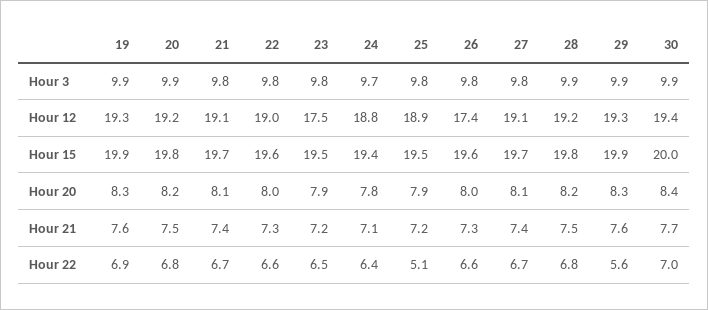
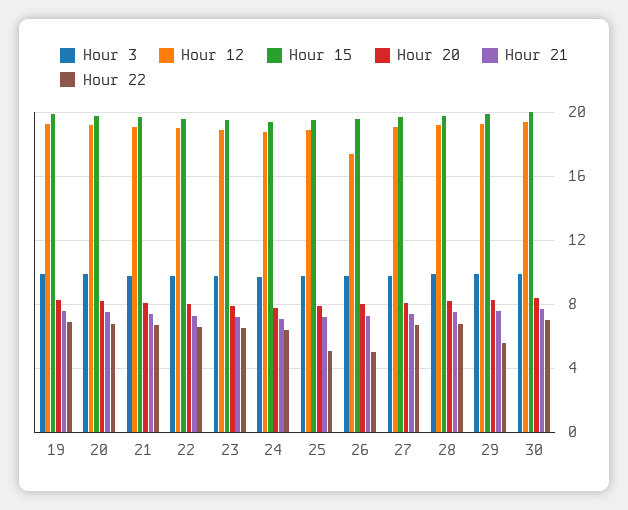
  {
    "Hour 3": {
      "19": 9.9,
      "20": 9.9,
      "21": 9.8,
      "22": 9.8,
      "23": 9.8,
      "24": 9.7,
      "25": 9.8,
      "26": 9.8,
      "27": 9.8,
      "28": 9.9,
      "29": 9.9,
      "30": 9.9
    },
    "Hour 12": {
      "19": 19.3,
      "20": 19.2,
      "21": 19.1,
      "22": 19,
-     "23": 17.5,
+     "23": 19,
      "24": 18.8,
      "25": 18.9,
      "26": 17.4,
      "27": 19.1,
      "28": 19.2,
      "29": 19.3,
      "30": 19.4
    },
    "Hour 15": {
      "19": 19.9,
      "20": 19.8,
      "21": 19.7,
      "22": 19.6,
      "23": 19.5,
      "24": 19.4,
      "25": 19.5,
      "26": 19.6,
      "27": 19.7,
      "28": 19.8,
      "29": 19.9,
      "30": 20
    },
    "Hour 20": {
      "19": 8.3,
      "20": 8.2,
      "21": 8.1,
      "22": 8,
      "23": 7.9,
      "24": 7.8,
      "25": 7.9,
      "26": 8,
      "27": 8.1,
      "28": 8.2,
      "29": 8.3,
      "30": 8.4
    },
    "Hour 21": {
      "19": 7.6,
      "20": 7.5,
      "21": 7.4,
      "22": 7.3,
      "23": 7.2,
      "24": 7.1,
      "25": 7.2,
      "26": 7.3,
      "27": 7.4,
      "28": 7.5,
      "29": 7.6,
      "30": 7.7
    },
    "Hour 22": {
      "19": 6.9,
      "20": 6.8,
      "21": 6.7,
      "22": 6.6,
      "23": 6.5,
      "24": 6.4,
      "25": 5.1,
-     "26": 6.6,
+     "26": 5,
      "27": 6.7,
      "28": 6.8,
      "29": 5.6,
      "30": 7
    }
  }

